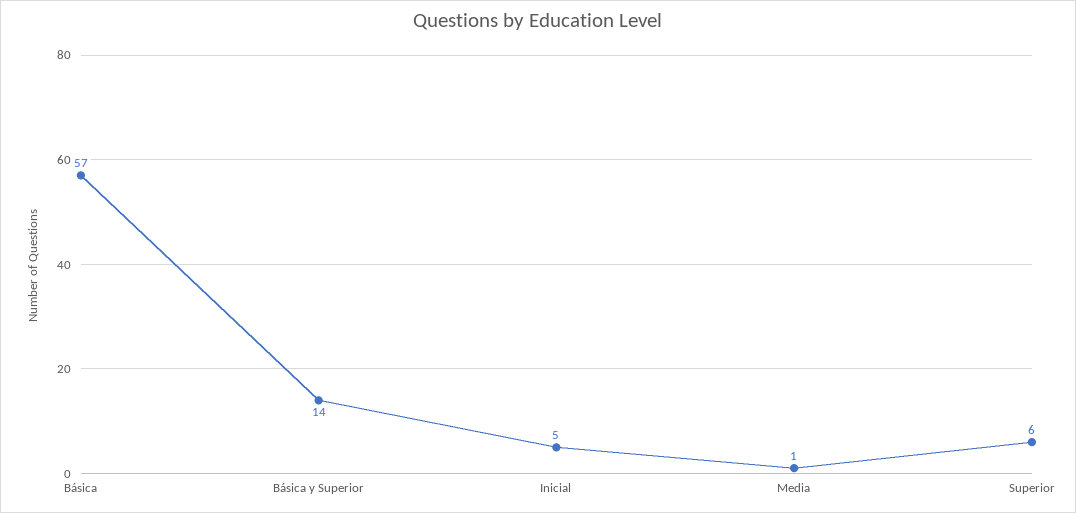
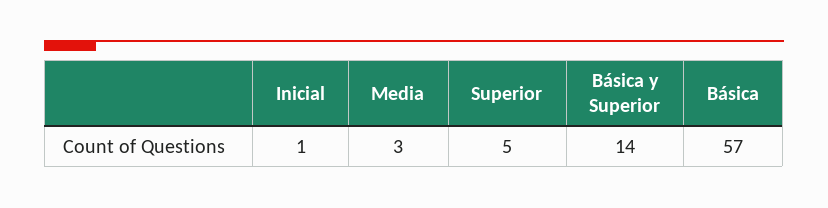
  {
    "Básica": 57,
    "Básica y Superior": 14,
-   "Inicial": 5,
+   "Inicial": 1,
-   "Media": 1,
+   "Media": 3,
-   "Superior": 6
+   "Superior": 5
  }

